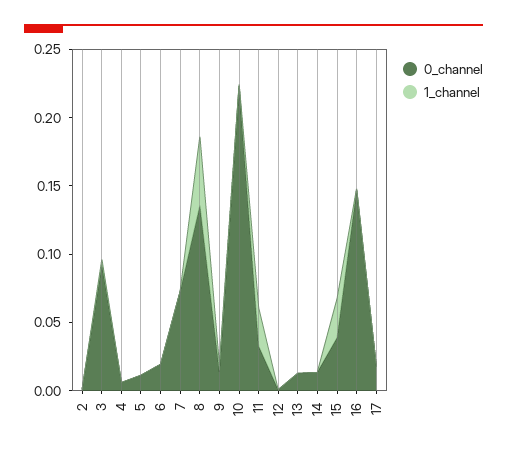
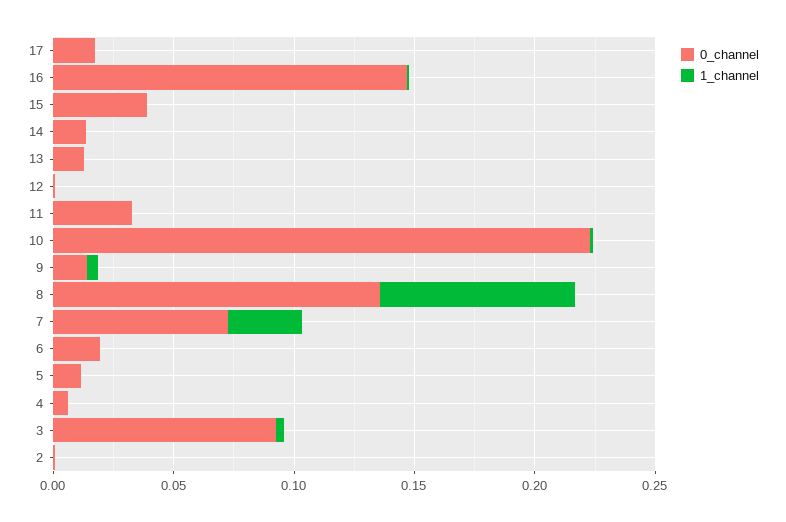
  {
    "0_channel": {
      "2": 0,
      "3": 0.09,
      "4": 0.01,
      "5": 0.01,
      "6": 0.02,
      "7": 0.07,
      "8": 0.14,
      "9": 0.01,
      "10": 0.22,
      "11": 0.03,
      "12": 0,
      "13": 0.01,
      "14": 0.01,
      "15": 0.04,
      "16": 0.15,
      "17": 0.02
    },
    "1_channel": {
      "2": 0,
      "3": 0,
      "4": 0,
      "5": 0,
      "6": 0,
-     "7": 0,
+     "7": 0.03,
-     "8": 0.05,
+     "8": 0.08,
      "9": 0,
      "10": 0,
-     "11": 0.03,
+     "11": 0,
      "12": 0,
      "13": 0,
      "14": 0,
-     "15": 0.03,
+     "15": 0,
      "16": 0,
      "17": 0
    }
  }

